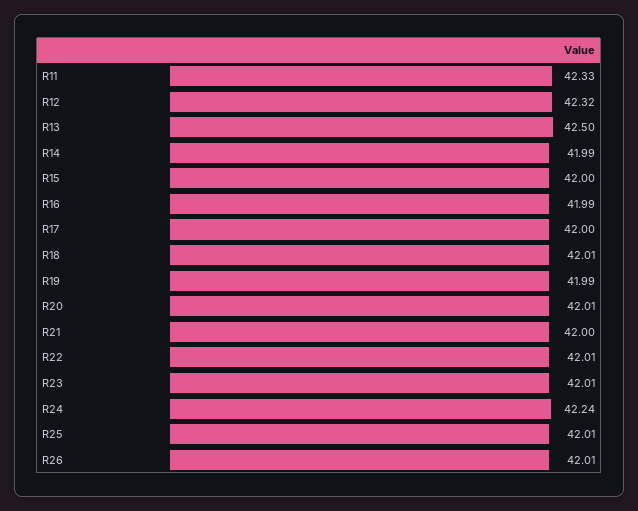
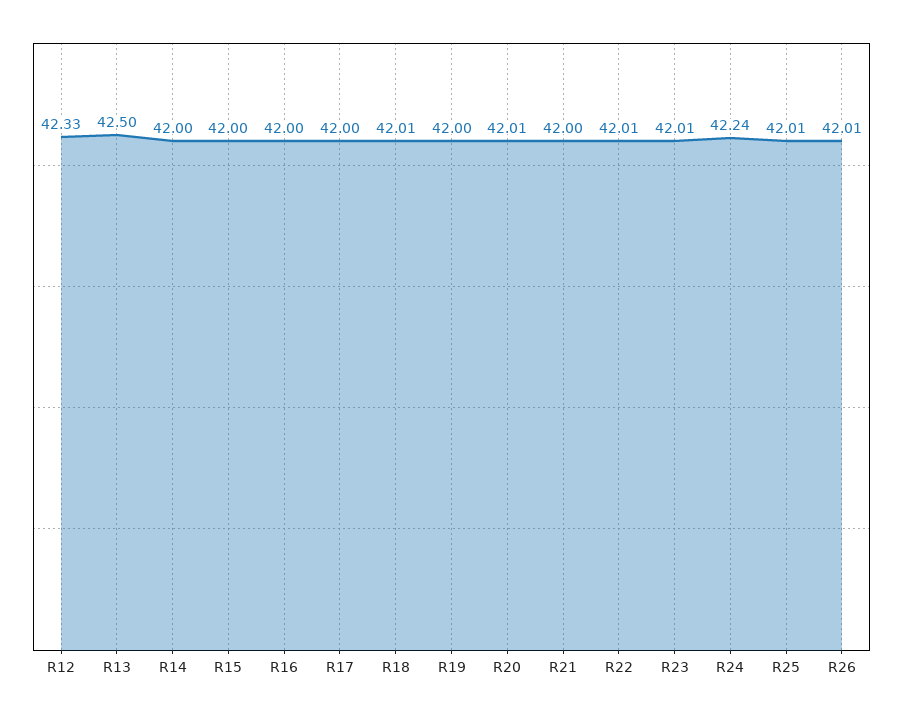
  {
-   "R11": 42.33,
-   "R12": 42.32,
+   "R12": 42.33,
    "R13": 42.5,
-   "R14": 41.99,
+   "R14": 42,
    "R15": 42,
-   "R16": 41.99,
+   "R16": 42,
    "R17": 42,
    "R18": 42.01,
-   "R19": 41.99,
+   "R19": 42,
    "R20": 42.01,
    "R21": 42,
    "R22": 42.01,
    "R23": 42.01,
    "R24": 42.24,
    "R25": 42.01,
    "R26": 42.01
  }

